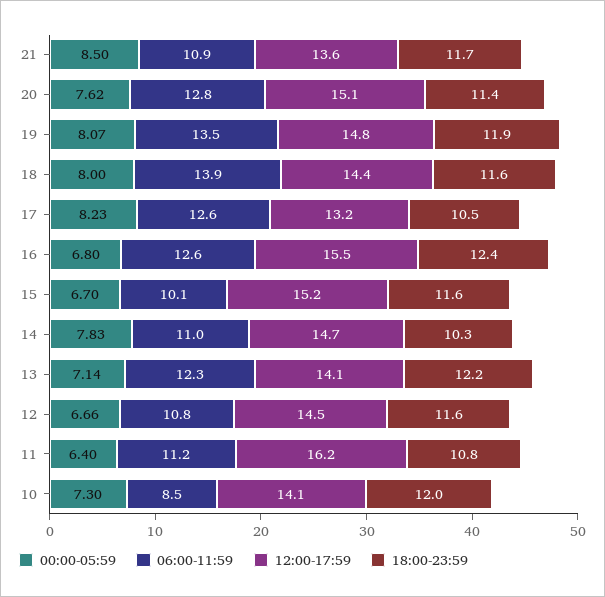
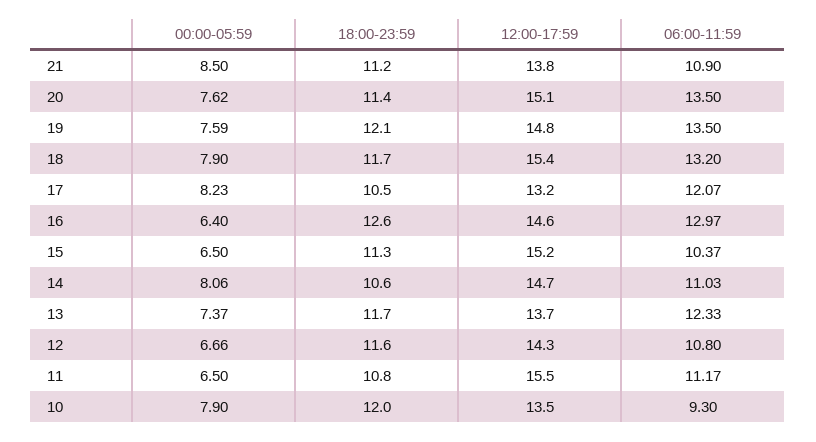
  {
    "00:00-05:59": {
      "21": 8.5,
      "20": 7.62,
-     "19": 8.07,
+     "19": 7.59,
-     "18": 8,
+     "18": 7.9,
      "17": 8.23,
-     "16": 6.8,
+     "16": 6.4,
-     "15": 6.7,
+     "15": 6.5,
-     "14": 7.83,
+     "14": 8.06,
-     "13": 7.14,
+     "13": 7.37,
      "12": 6.66,
-     "11": 6.4,
+     "11": 6.5,
-     "10": 7.3
+     "10": 7.9
    },
    "06:00-11:59": {
      "21": 10.9,
-     "20": 12.8,
+     "20": 13.5,
      "19": 13.5,
-     "18": 13.9,
+     "18": 13.2,
-     "17": 12.6,
+     "17": 12.07,
-     "16": 12.6,
+     "16": 12.97,
-     "15": 10.1,
+     "15": 10.37,
      "14": 11.03,
      "13": 12.33,
      "12": 10.8,
      "11": 11.17,
-     "10": 8.5
+     "10": 9.3
    },
    "12:00-17:59": {
-     "21": 13.6,
+     "21": 13.8,
      "20": 15.1,
      "19": 14.8,
-     "18": 14.4,
+     "18": 15.4,
      "17": 13.2,
-     "16": 15.5,
+     "16": 14.6,
      "15": 15.2,
      "14": 14.7,
-     "13": 14.1,
+     "13": 13.7,
-     "12": 14.5,
+     "12": 14.3,
-     "11": 16.2,
+     "11": 15.5,
-     "10": 14.1
+     "10": 13.5
    },
    "18:00-23:59": {
-     "21": 11.7,
+     "21": 11.2,
      "20": 11.4,
-     "19": 11.9,
+     "19": 12.1,
-     "18": 11.6,
+     "18": 11.7,
      "17": 10.5,
-     "16": 12.4,
+     "16": 12.6,
-     "15": 11.6,
+     "15": 11.3,
-     "14": 10.3,
+     "14": 10.6,
-     "13": 12.2,
+     "13": 11.7,
      "12": 11.6,
      "11": 10.8,
      "10": 12
    }
  }

